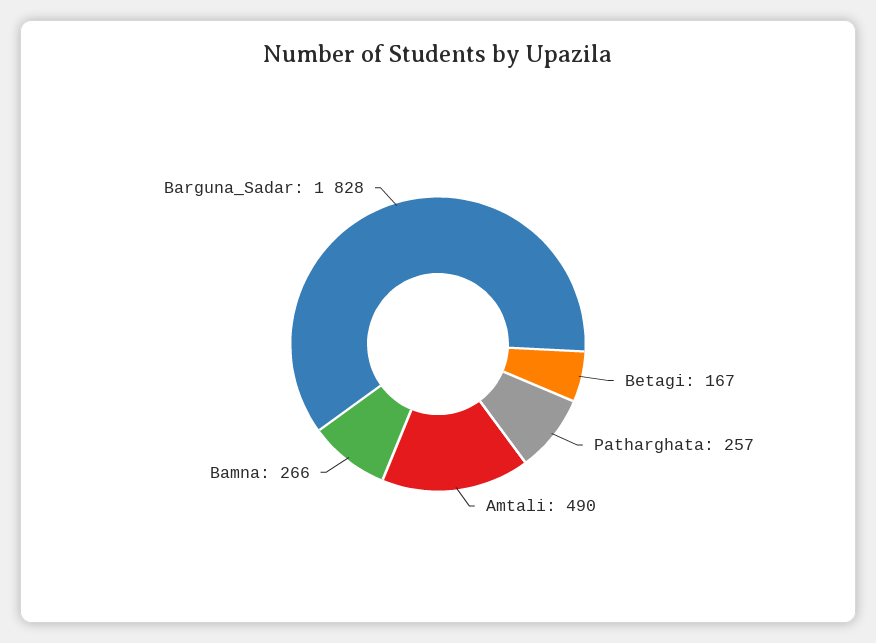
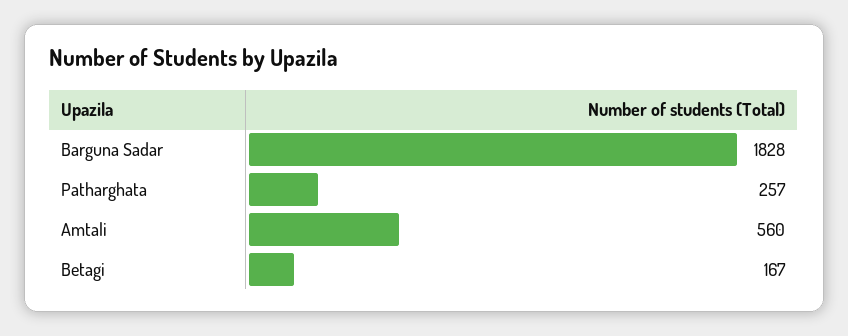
  {
    "Betagi": 167,
    "Patharghata": 257,
-   "Amtali": 490,
+   "Amtali": 560,
-   "Bamna": 266,
    "Barguna_Sadar": 1828
  }

